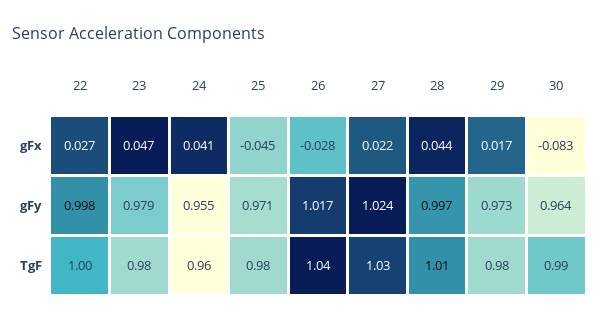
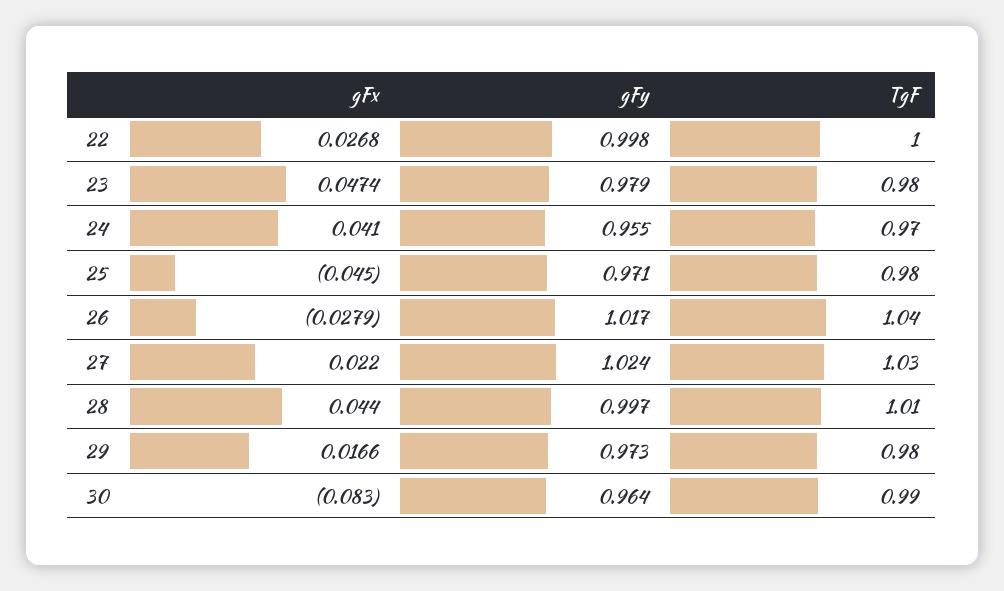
  {
    "22": {
      "gFx": 0.0268,
      "gFy": 0.998,
      "TgF": 1
    },
    "23": {
      "gFx": 0.0474,
      "gFy": 0.979,
      "TgF": 0.98
    },
    "24": {
      "gFx": 0.041,
      "gFy": 0.955,
-     "TgF": 0.96
+     "TgF": 0.97
    },
    "25": {
      "gFx": -0.045,
      "gFy": 0.971,
      "TgF": 0.98
    },
    "26": {
      "gFx": -0.0279,
      "gFy": 1.017,
      "TgF": 1.04
    },
    "27": {
      "gFx": 0.022,
      "gFy": 1.024,
      "TgF": 1.03
    },
    "28": {
      "gFx": 0.044,
      "gFy": 0.997,
      "TgF": 1.01
    },
    "29": {
      "gFx": 0.0166,
      "gFy": 0.973,
      "TgF": 0.98
    },
    "30": {
      "gFx": -0.083,
      "gFy": 0.964,
      "TgF": 0.99
    }
  }

